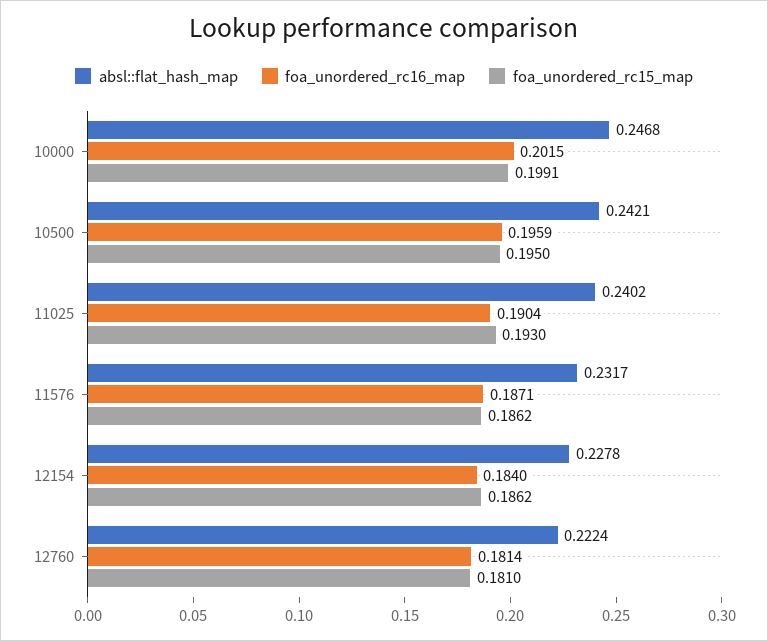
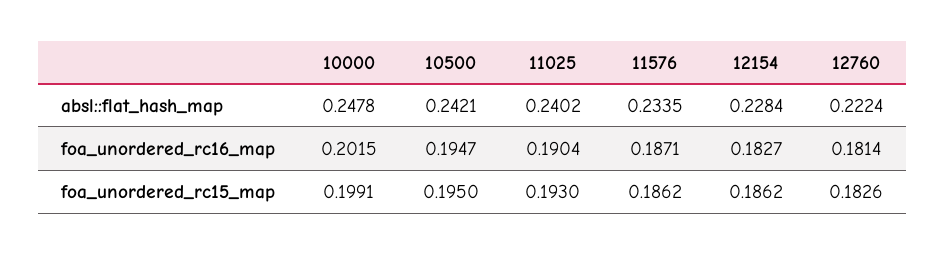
  {
    "absl::flat_hash_map": {
-     "10000": 0.2468,
+     "10000": 0.2478,
      "10500": 0.2421,
      "11025": 0.2402,
-     "11576": 0.2317,
+     "11576": 0.2335,
-     "12154": 0.2278,
+     "12154": 0.2284,
      "12760": 0.2224
    },
    "foa_unordered_rc16_map": {
      "10000": 0.2015,
-     "10500": 0.1959,
+     "10500": 0.1947,
      "11025": 0.1904,
      "11576": 0.1871,
-     "12154": 0.184,
+     "12154": 0.1827,
      "12760": 0.1814
    },
    "foa_unordered_rc15_map": {
      "10000": 0.1991,
      "10500": 0.195,
      "11025": 0.193,
      "11576": 0.1862,
      "12154": 0.1862,
-     "12760": 0.181
+     "12760": 0.1826
    }
  }

